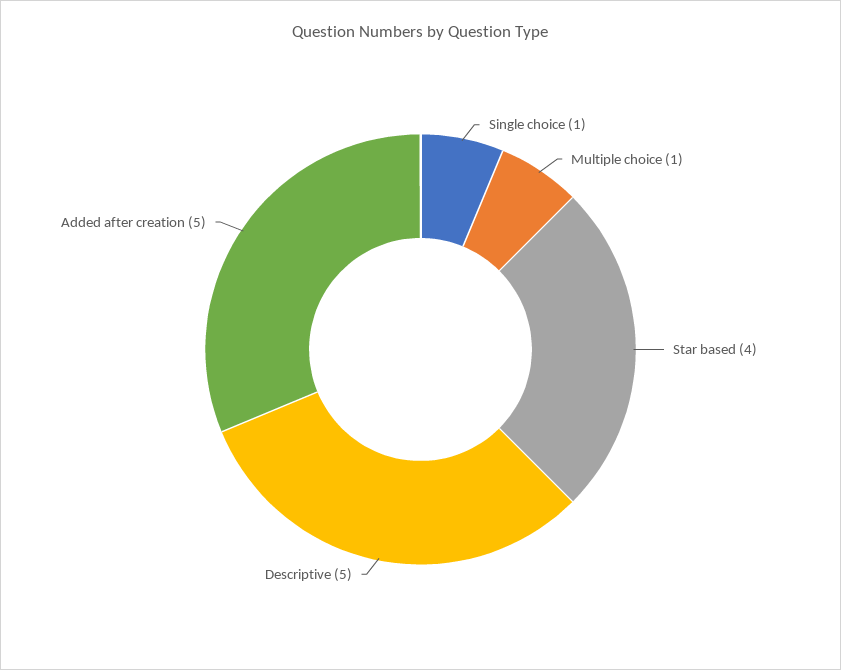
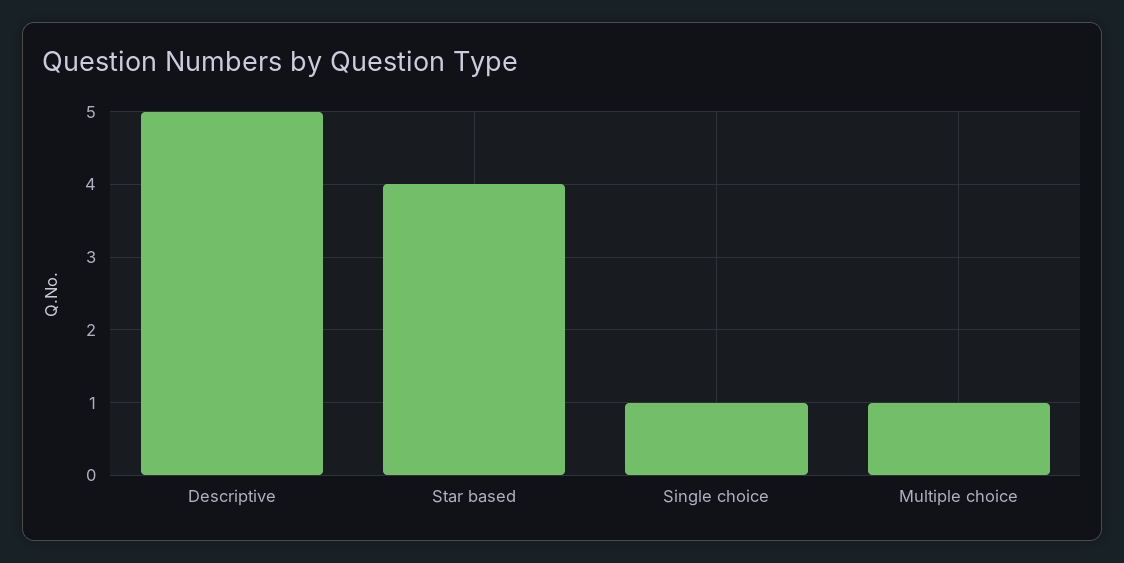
  {
    "Single choice": 1,
    "Multiple choice": 1,
    "Star based": 4,
-   "Descriptive": 5,
+   "Descriptive": 5
-   "Added after creation": 5
  }

